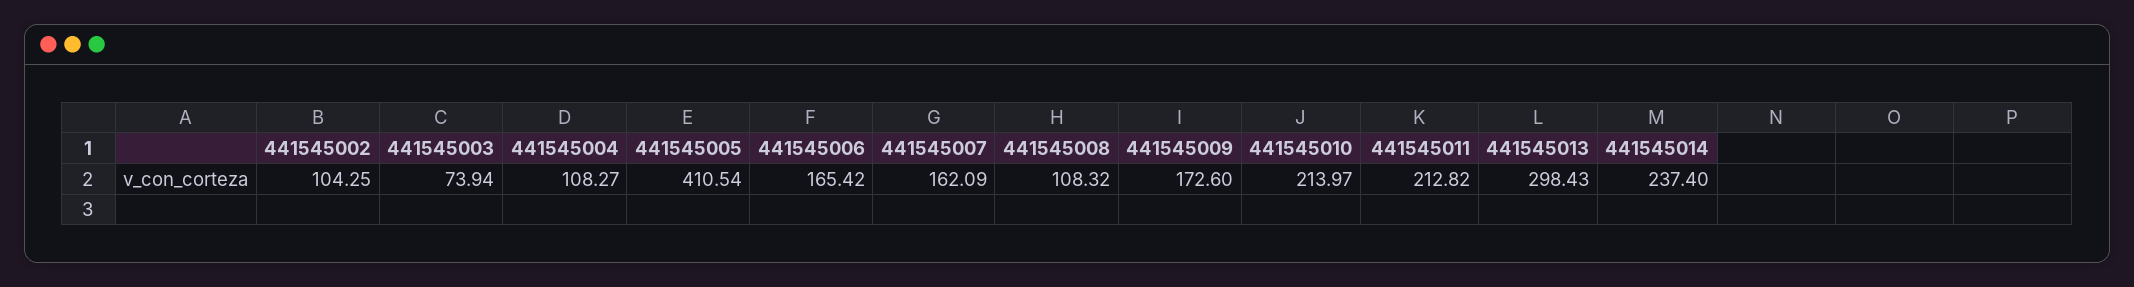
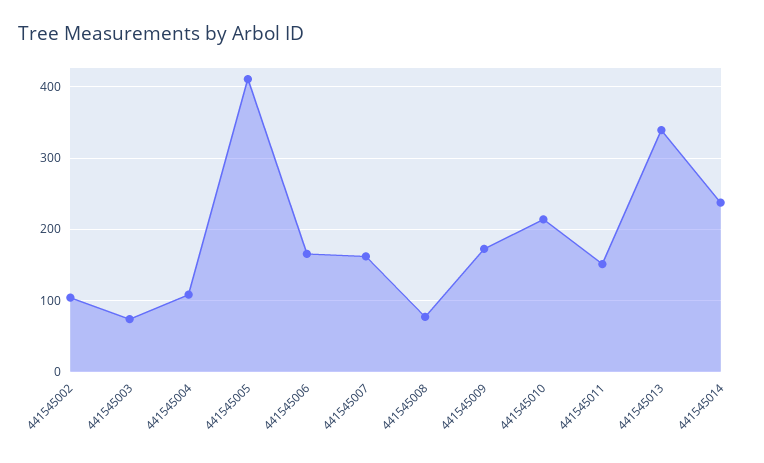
  {
    "441545002": 104.25,
    "441545003": 73.94,
    "441545004": 108.27,
    "441545005": 410.54,
    "441545006": 165.42,
    "441545007": 162.09,
-   "441545008": 108.32,
+   "441545008": 80,
    "441545009": 172.6,
    "441545010": 213.97,
-   "441545011": 212.82,
+   "441545011": 150,
-   "441545013": 298.43,
+   "441545013": 340,
    "441545014": 237.4
  }

